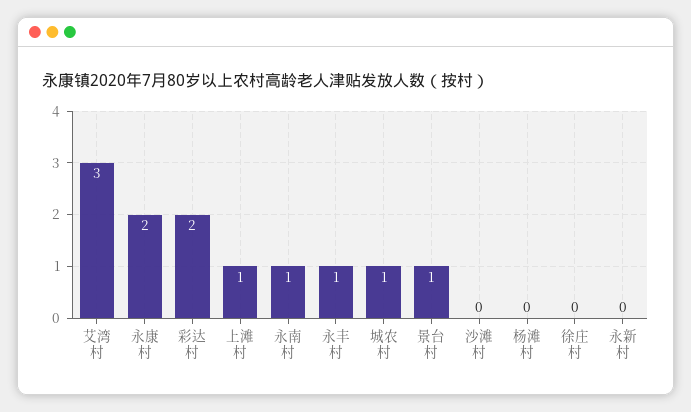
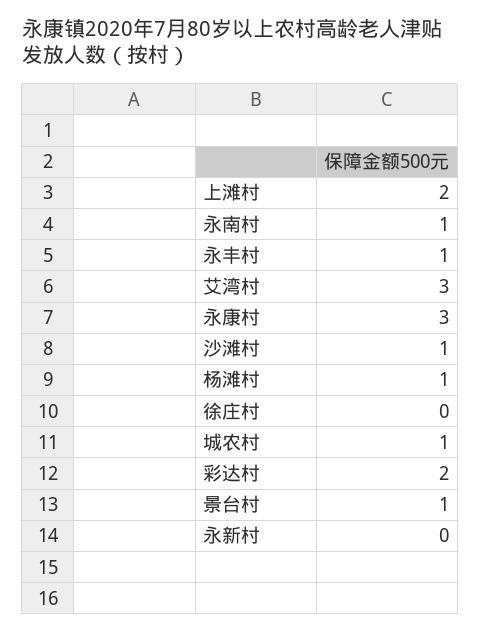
  {
    "艾湾村": 3,
-   "永康村": 2,
+   "永康村": 3,
    "彩达村": 2,
-   "上滩村": 1,
+   "上滩村": 2,
    "永南村": 1,
    "永丰村": 1,
    "城农村": 1,
    "景台村": 1,
-   "沙滩村": 0,
+   "沙滩村": 1,
-   "杨滩村": 0,
+   "杨滩村": 1,
    "徐庄村": 0,
    "永新村": 0
  }

